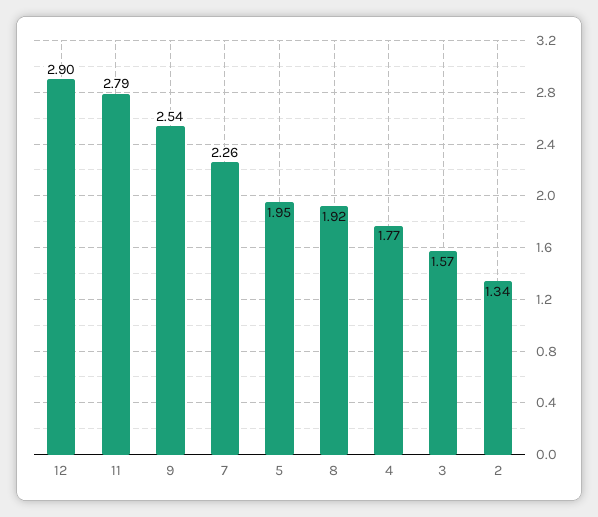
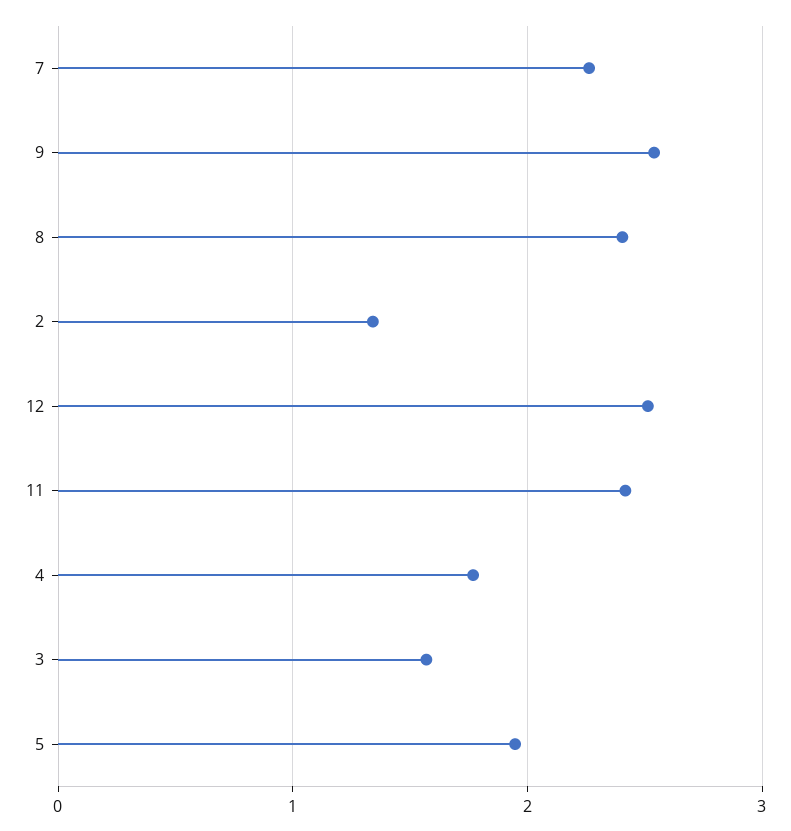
  {
-   "12": 2.9,
+   "12": 2.5,
-   "11": 2.79,
+   "11": 2.4,
    "9": 2.54,
    "7": 2.26,
    "5": 1.95,
-   "8": 1.92,
+   "8": 2.4,
    "4": 1.77,
    "3": 1.57,
    "2": 1.34
  }

